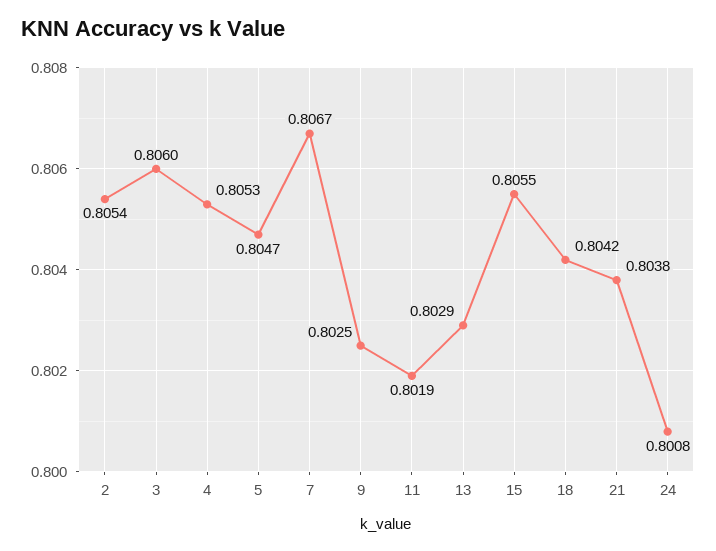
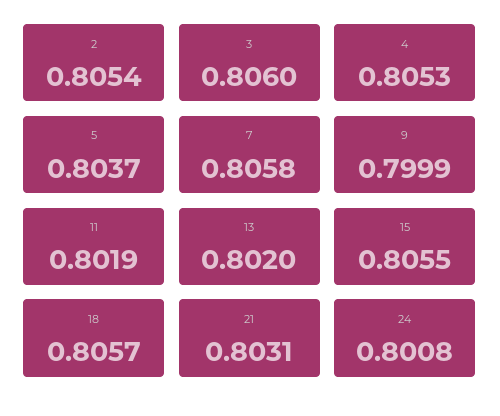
  {
    "2": 0.8054,
    "3": 0.806,
    "4": 0.8053,
-   "5": 0.8047,
+   "5": 0.8037,
-   "7": 0.8067,
+   "7": 0.8058,
-   "9": 0.8025,
+   "9": 0.7999,
    "11": 0.8019,
-   "13": 0.8029,
+   "13": 0.802,
    "15": 0.8055,
-   "18": 0.8042,
+   "18": 0.8057,
-   "21": 0.8038,
+   "21": 0.8031,
    "24": 0.8008
  }

